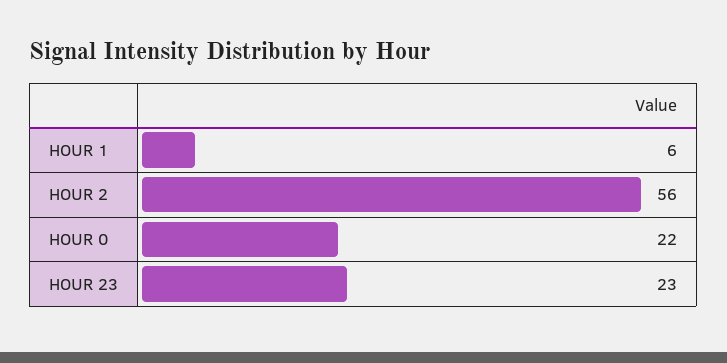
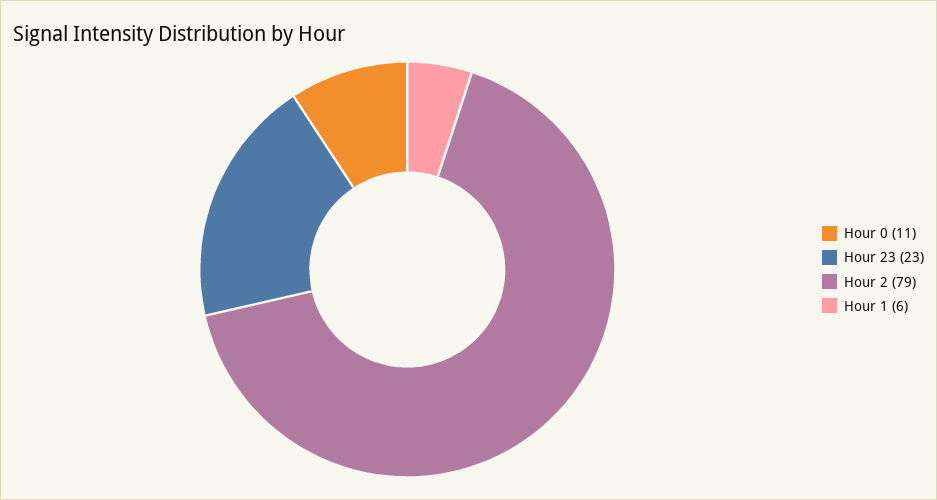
  {
    "HOUR 1": 6,
-   "HOUR 2": 56,
+   "HOUR 2": 79,
-   "HOUR 0": 22,
+   "HOUR 0": 11,
    "HOUR 23": 23
  }

